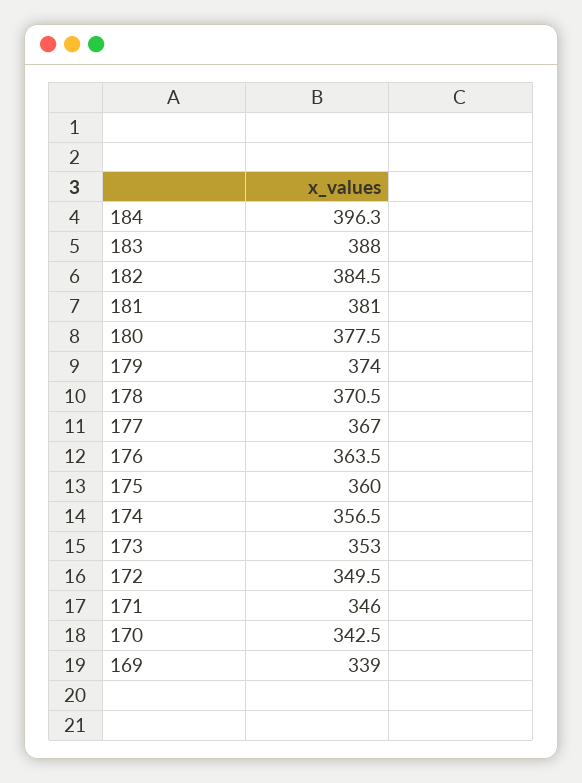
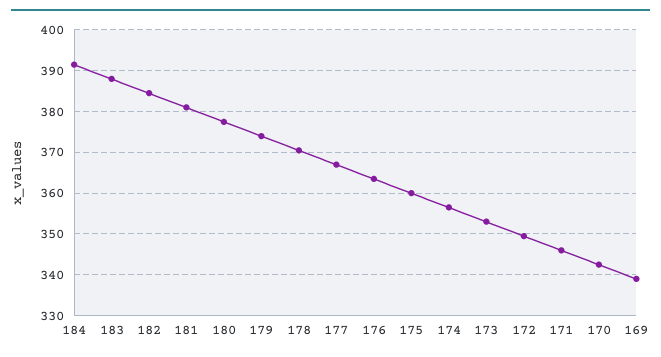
  {
-   "184": 396.3,
+   "184": 392,
    "183": 388,
    "182": 384.5,
    "181": 381,
    "180": 377.5,
    "179": 374,
    "178": 370.5,
    "177": 367,
    "176": 363.5,
    "175": 360,
    "174": 356.5,
    "173": 353,
    "172": 349.5,
    "171": 346,
    "170": 342.5,
    "169": 339
  }

